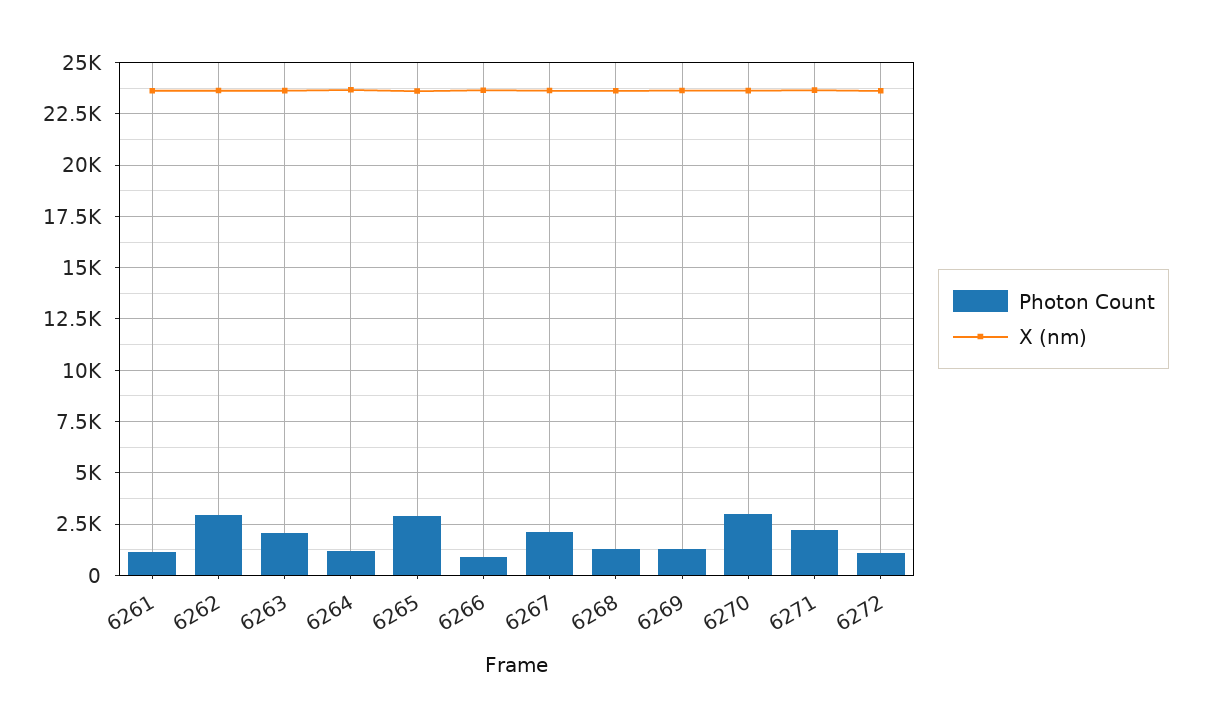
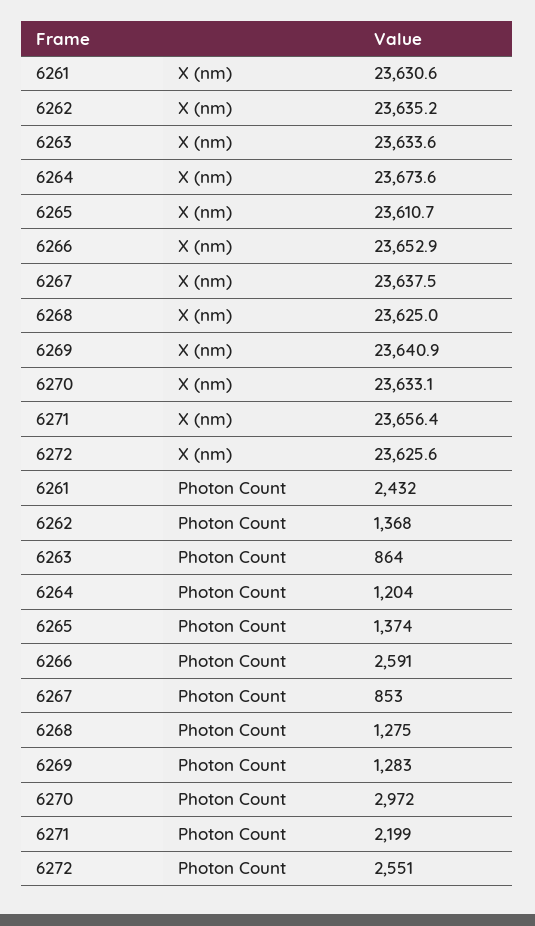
  {
    "Photon Count": {
-     "6261": 1000,
+     "6261": 2432,
-     "6262": 3000,
+     "6262": 1368,
-     "6263": 2000,
+     "6263": 864,
      "6264": 1204,
-     "6265": 3000,
+     "6265": 1374,
-     "6266": 1000,
+     "6266": 2591,
-     "6267": 2000,
+     "6267": 853,
      "6268": 1275,
      "6269": 1283,
      "6270": 2972,
      "6271": 2199,
-     "6272": 1000
+     "6272": 2551
    },
    "X (nm)": {
      "6261": 23630.6,
      "6262": 23635.2,
      "6263": 23633.6,
      "6264": 23673.6,
      "6265": 23610.7,
      "6266": 23652.9,
      "6267": 23637.5,
      "6268": 23625,
      "6269": 23640.9,
      "6270": 23633.1,
      "6271": 23656.4,
      "6272": 23625.6
    }
  }

